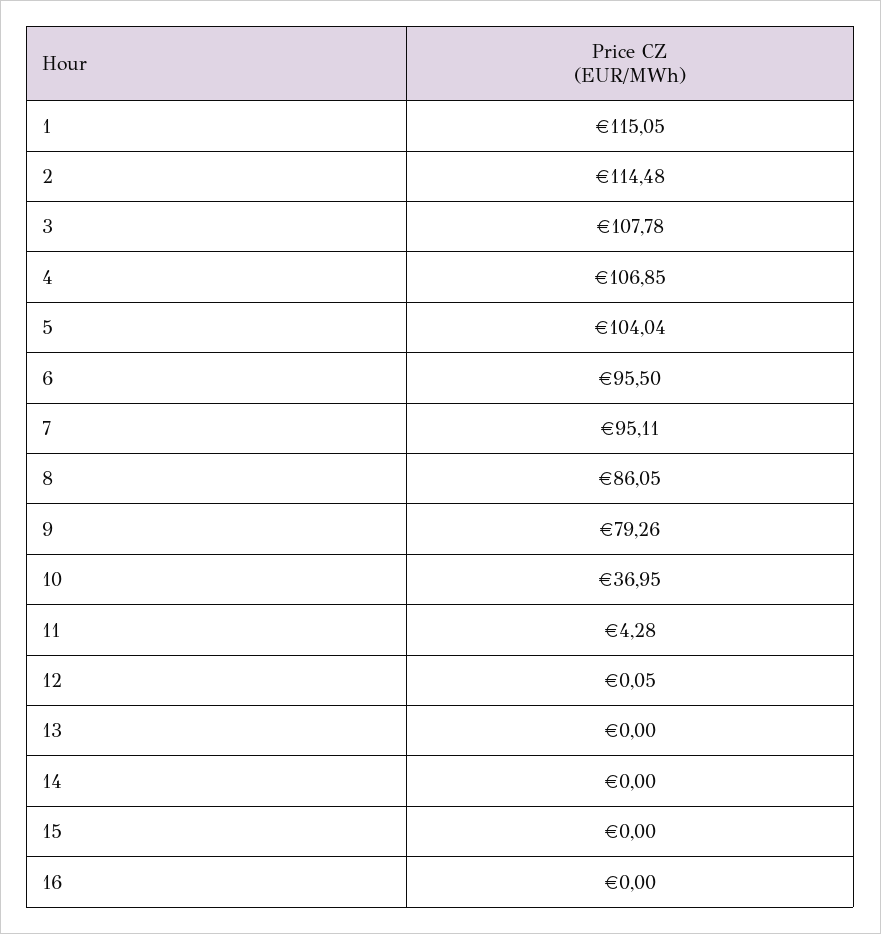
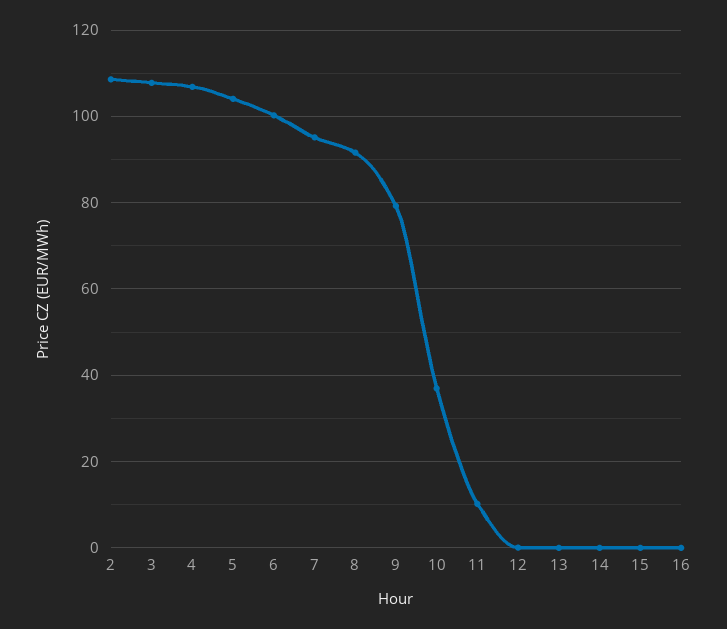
  {
-   "1": 115.05,
-   "2": 114.48,
+   "2": 108,
    "3": 107.78,
    "4": 106.85,
    "5": 104.04,
-   "6": 95.5,
+   "6": 100,
    "7": 95.11,
-   "8": 86.05,
+   "8": 92,
    "9": 79.26,
    "10": 36.95,
-   "11": 4.28,
+   "11": 10,
    "12": 0.05,
    "13": 0,
    "14": 0,
    "15": 0,
    "16": 0
  }

